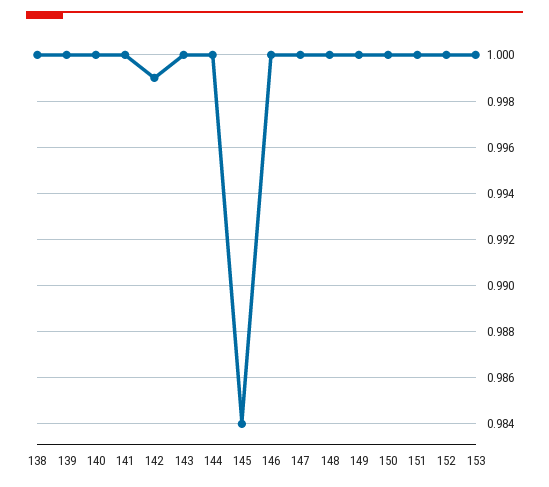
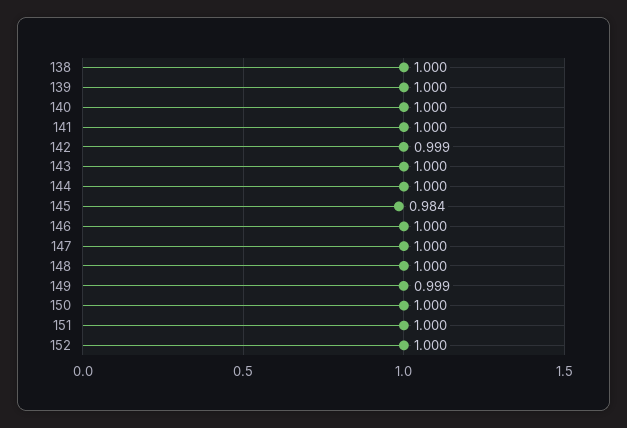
  {
    "138": 1,
    "139": 1,
    "140": 1,
    "141": 1,
    "142": 0.999,
    "143": 1,
    "144": 1,
    "145": 0.984,
    "146": 1,
    "147": 1,
    "148": 1,
-   "149": 1,
+   "149": 0.999,
    "150": 1,
    "151": 1,
-   "152": 1,
+   "152": 1
-   "153": 1
  }

